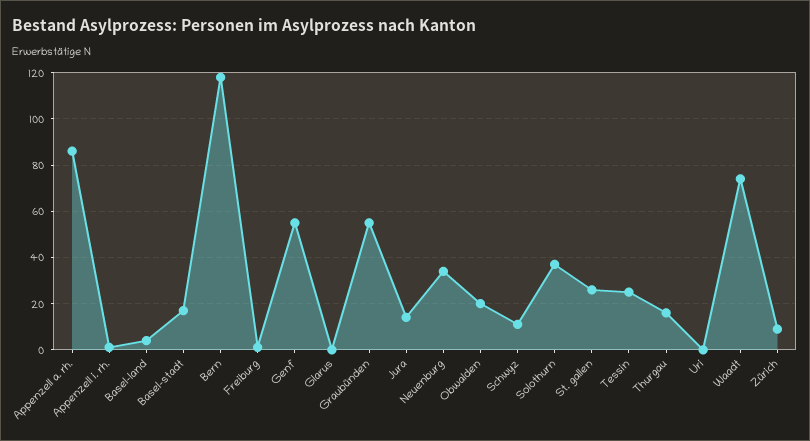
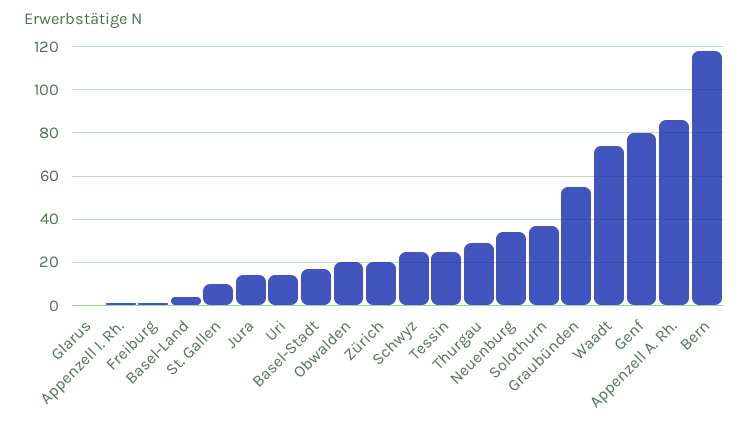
  {
    "Appenzell a. rh.": 85,
    "Appenzell i. rh.": 0,
    "Basel-land": 5,
    "Basel-stadt": 15,
    "Bern": 120,
    "Freiburg": 0,
-   "Genf": 55,
+   "Genf": 80,
    "Glarus": 0,
    "Graubünden": 55,
    "Jura": 15,
    "Neuenburg": 35,
    "Obwalden": 20,
-   "Schwyz": 10,
+   "Schwyz": 25,
    "Solothurn": 35,
-   "St. gallen": 25,
+   "St. gallen": 10,
    "Tessin": 25,
-   "Thurgau": 15,
+   "Thurgau": 30,
-   "Uri": 0,
+   "Uri": 15,
    "Waadt": 75,
-   "Zürich": 10
+   "Zürich": 20
  }

